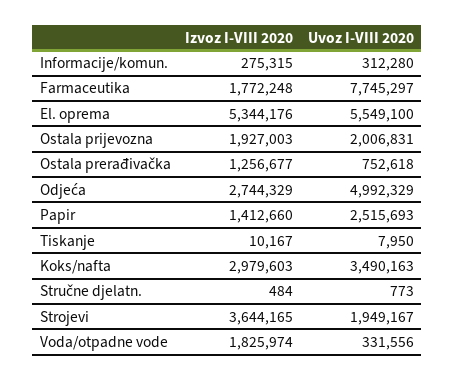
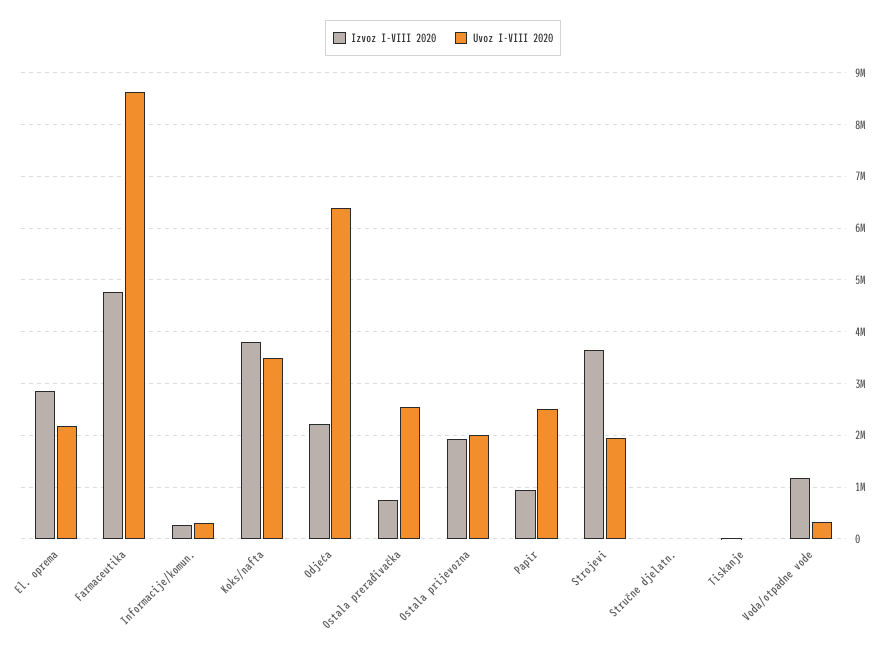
  {
    "Izvoz I-VIII 2020": {
      "Informacije/komun.": 275315,
-     "Farmaceutika": 1772248,
+     "Farmaceutika": 4800000,
-     "El. oprema": 5344176,
+     "El. oprema": 2800000,
      "Ostala prijevozna": 1927003,
-     "Ostala prerađivačka": 1256677,
+     "Ostala prerađivačka": 800000,
-     "Odjeća": 2744329,
+     "Odjeća": 2200000,
-     "Papir": 1412660,
+     "Papir": 1000000,
      "Tiskanje": 10167,
-     "Koks/nafta": 2979603,
+     "Koks/nafta": 3800000,
      "Stručne djelatn.": 484,
      "Strojevi": 3644165,
-     "Voda/otpadne vode": 1825974
+     "Voda/otpadne vode": 1200000
    },
    "Uvoz I-VIII 2020": {
      "Informacije/komun.": 312280,
-     "Farmaceutika": 7745297,
+     "Farmaceutika": 8600000,
-     "El. oprema": 5549100,
+     "El. oprema": 2200000,
      "Ostala prijevozna": 2006831,
-     "Ostala prerađivačka": 752618,
+     "Ostala prerađivačka": 2600000,
-     "Odjeća": 4992329,
+     "Odjeća": 6400000,
      "Papir": 2515693,
      "Tiskanje": 7950,
      "Koks/nafta": 3490163,
      "Stručne djelatn.": 773,
      "Strojevi": 1949167,
      "Voda/otpadne vode": 331556
    }
  }

